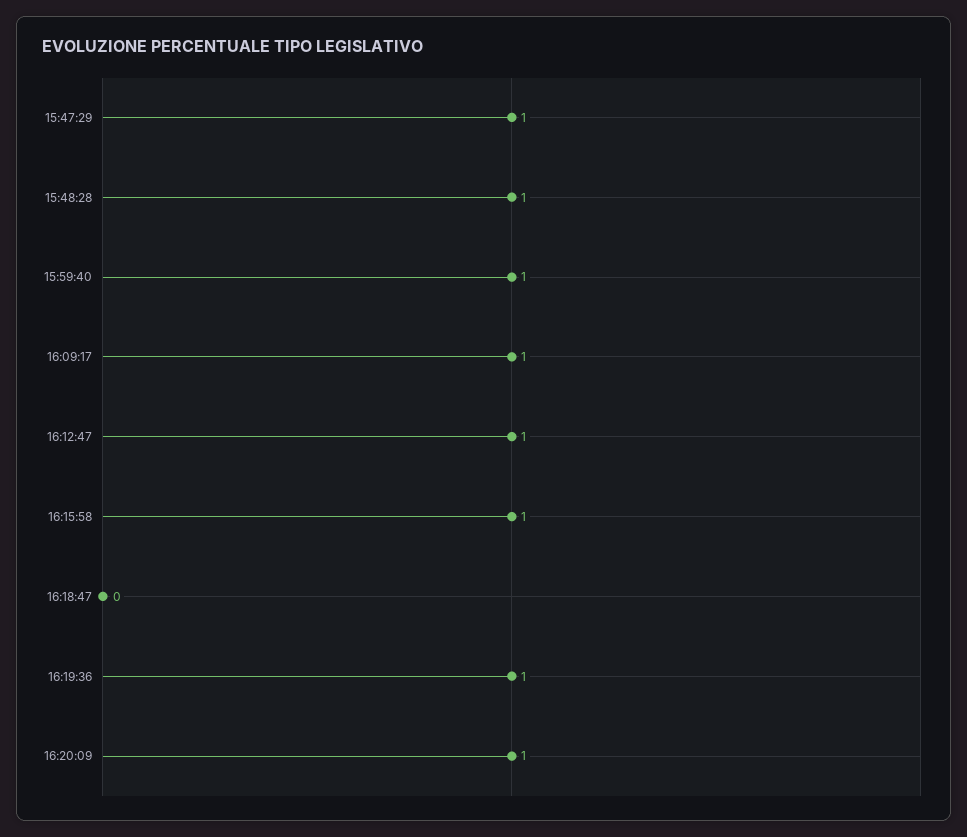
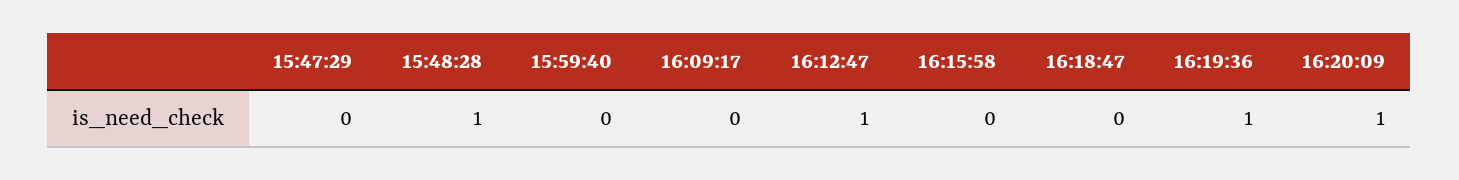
  {
-   "15:47:29": 1,
+   "15:47:29": 0,
    "15:48:28": 1,
-   "15:59:40": 1,
+   "15:59:40": 0,
-   "16:09:17": 1,
+   "16:09:17": 0,
    "16:12:47": 1,
-   "16:15:58": 1,
+   "16:15:58": 0,
    "16:18:47": 0,
    "16:19:36": 1,
    "16:20:09": 1
  }

